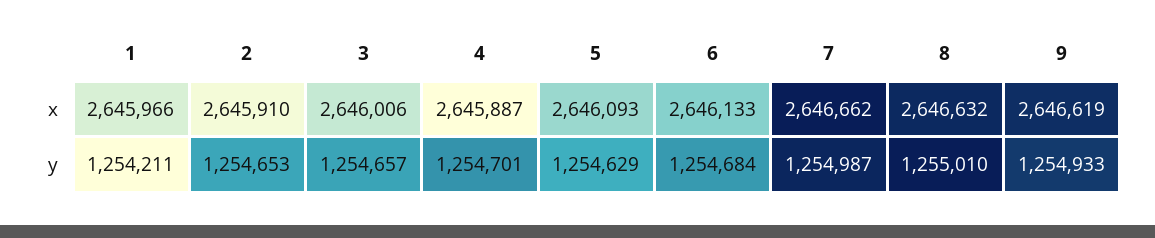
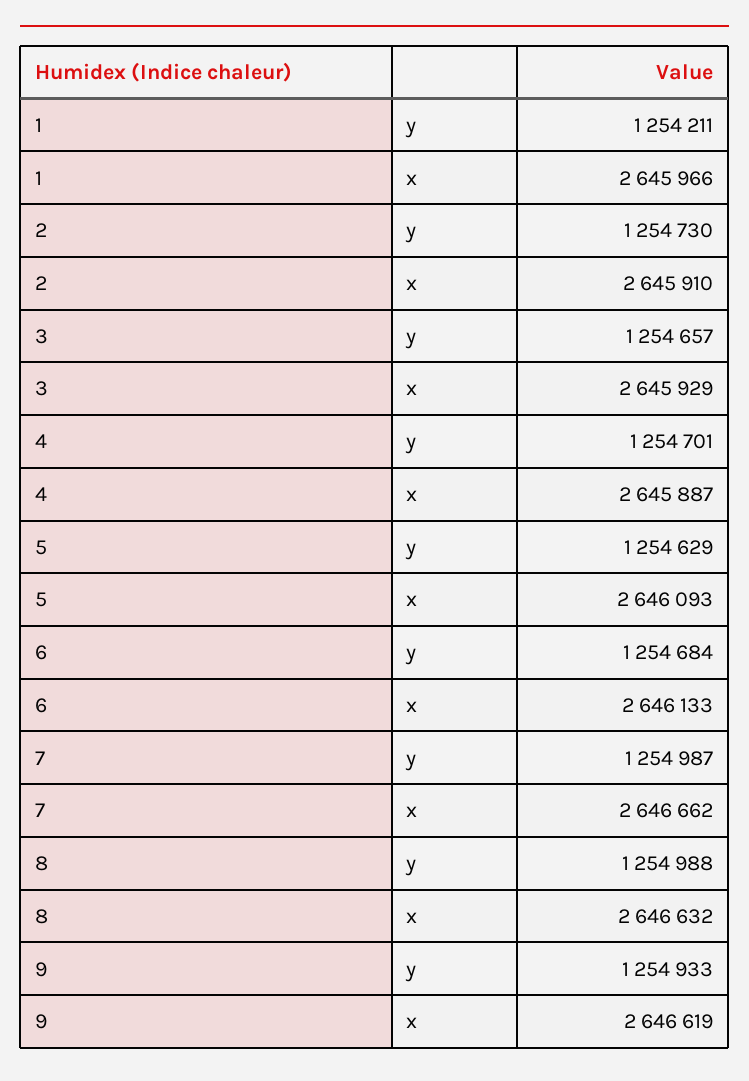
  {
    "1": {
      "x": 2645966,
      "y": 1254211
    },
    "2": {
      "x": 2645910,
-     "y": 1254653
+     "y": 1254730
    },
    "3": {
-     "x": 2646006,
+     "x": 2645929,
      "y": 1254657
    },
    "4": {
      "x": 2645887,
      "y": 1254701
    },
    "5": {
      "x": 2646093,
      "y": 1254629
    },
    "6": {
      "x": 2646133,
      "y": 1254684
    },
    "7": {
      "x": 2646662,
      "y": 1254987
    },
    "8": {
      "x": 2646632,
-     "y": 1255010
+     "y": 1254988
    },
    "9": {
      "x": 2646619,
      "y": 1254933
    }
  }

